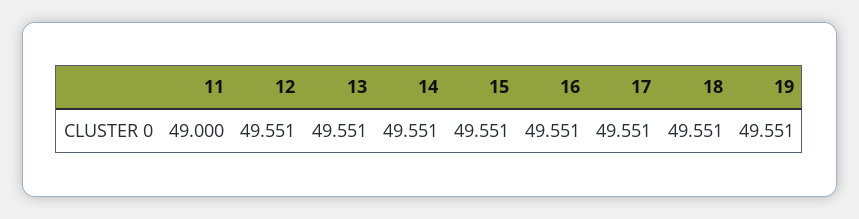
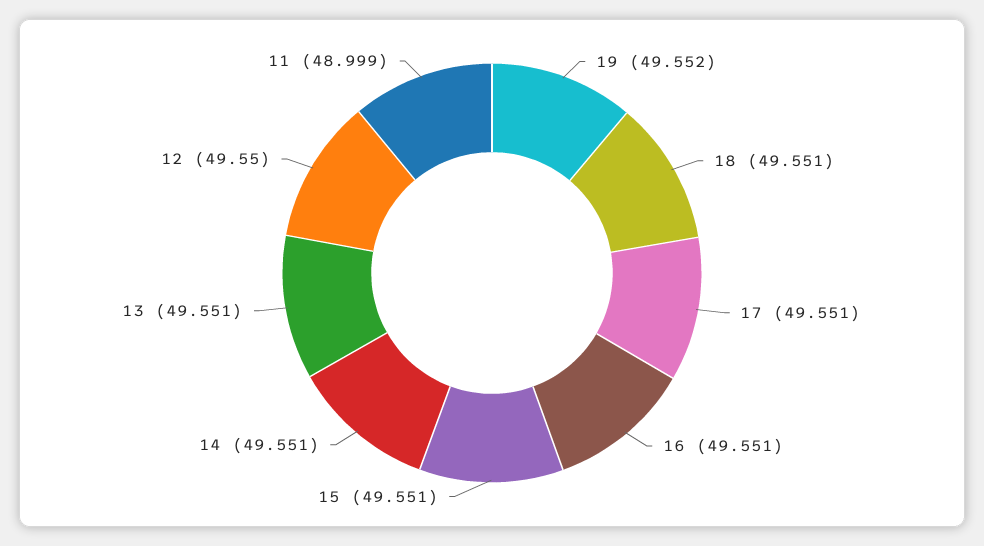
  {
-   "11": 49,
+   "11": 48.999,
-   "12": 49.551,
+   "12": 49.55,
    "13": 49.551,
    "14": 49.551,
    "15": 49.551,
    "16": 49.551,
    "17": 49.551,
    "18": 49.551,
-   "19": 49.551
+   "19": 49.552
  }

